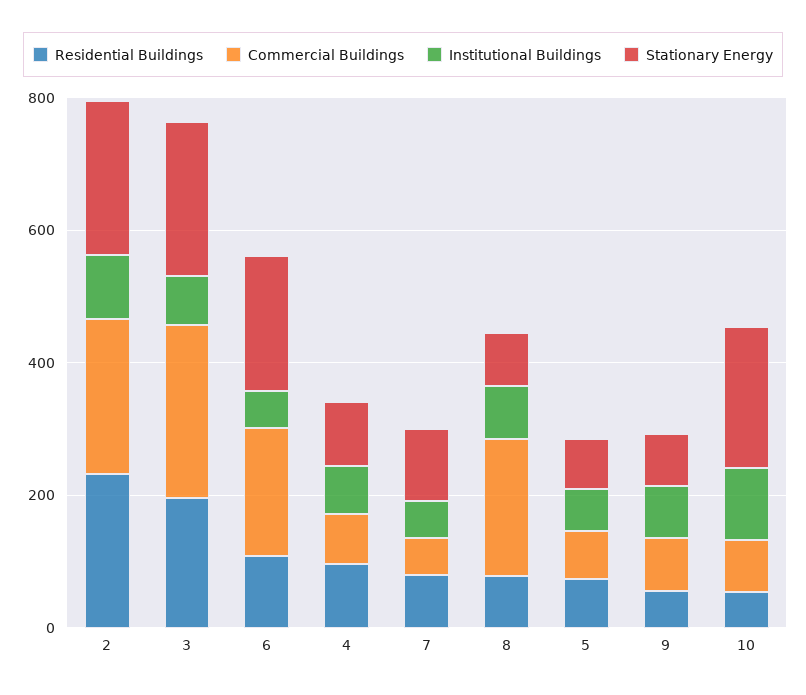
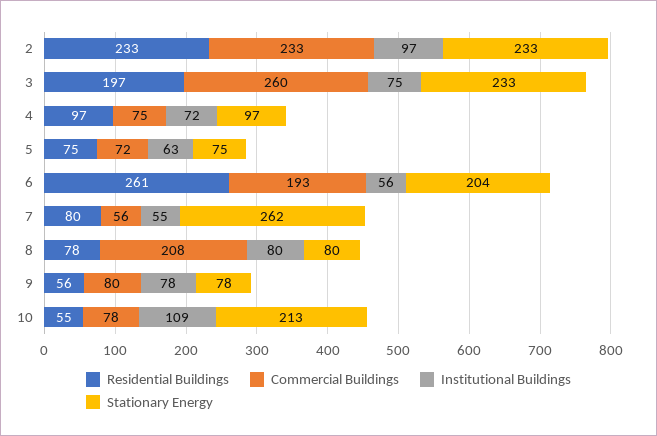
  {
    "Residential Buildings": {
      "2": 233,
      "3": 197,
-     "6": 100,
+     "6": 261,
      "4": 97,
      "7": 80,
      "8": 78,
      "5": 75,
      "9": 56,
      "10": 55
    },
    "Commercial Buildings": {
      "2": 233,
      "3": 260,
      "6": 193,
      "4": 75,
      "7": 56,
      "8": 208,
      "5": 72,
      "9": 80,
      "10": 78
    },
    "Institutional Buildings": {
      "2": 97,
      "3": 75,
      "6": 56,
      "4": 72,
      "7": 55,
      "8": 80,
      "5": 63,
      "9": 78,
      "10": 109
    },
    "Stationary Energy": {
      "2": 233,
      "3": 233,
      "6": 204,
      "4": 97,
-     "7": 100,
+     "7": 262,
      "8": 80,
      "5": 75,
      "9": 78,
      "10": 213
    }
  }

